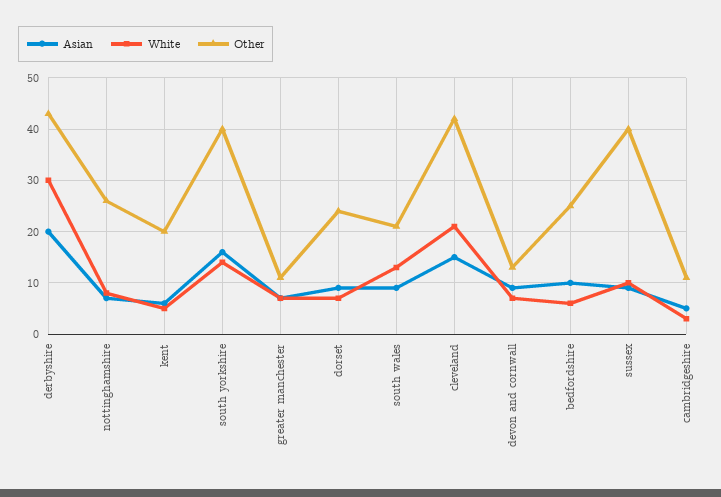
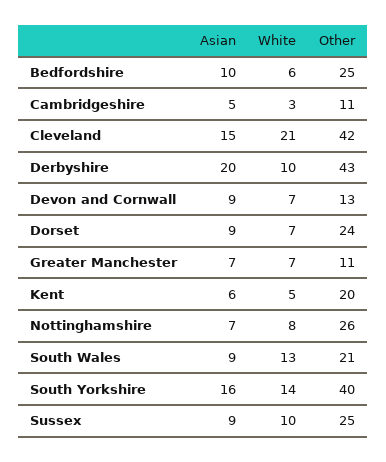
  {
    "Asian": {
      "derbyshire": 20,
      "nottinghamshire": 7,
      "kent": 6,
      "south yorkshire": 16,
      "greater manchester": 7,
      "dorset": 9,
      "south wales": 9,
      "cleveland": 15,
      "devon and cornwall": 9,
      "bedfordshire": 10,
      "sussex": 9,
      "cambridgeshire": 5
    },
    "White": {
-     "derbyshire": 30,
+     "derbyshire": 10,
      "nottinghamshire": 8,
      "kent": 5,
      "south yorkshire": 14,
      "greater manchester": 7,
      "dorset": 7,
      "south wales": 13,
      "cleveland": 21,
      "devon and cornwall": 7,
      "bedfordshire": 6,
      "sussex": 10,
      "cambridgeshire": 3
    },
    "Other": {
      "derbyshire": 43,
      "nottinghamshire": 26,
      "kent": 20,
      "south yorkshire": 40,
      "greater manchester": 11,
      "dorset": 24,
      "south wales": 21,
      "cleveland": 42,
      "devon and cornwall": 13,
      "bedfordshire": 25,
-     "sussex": 40,
+     "sussex": 25,
      "cambridgeshire": 11
    }
  }

